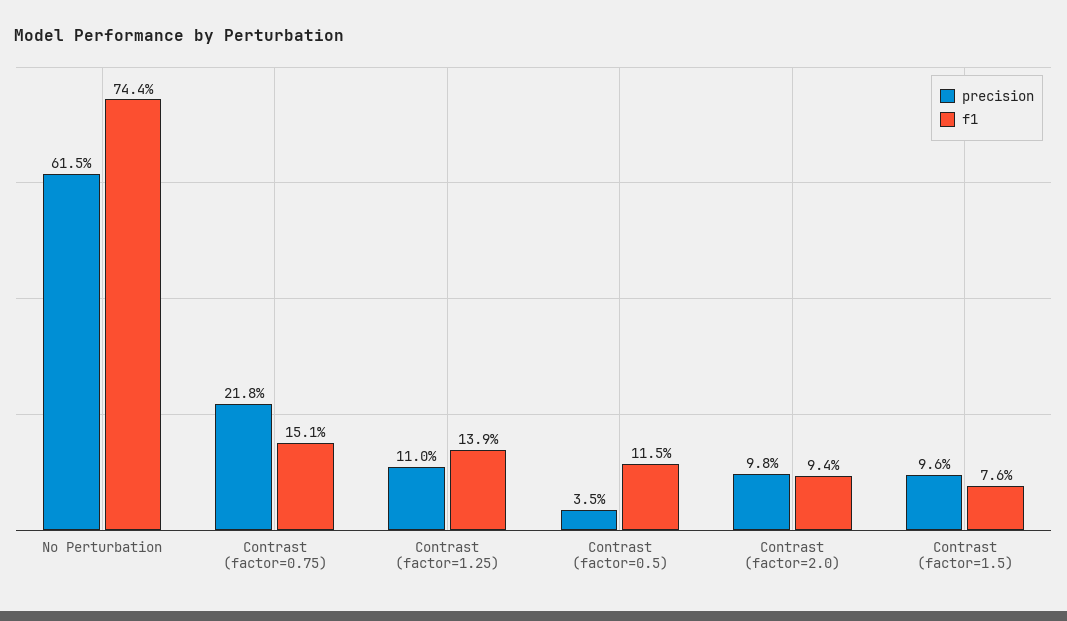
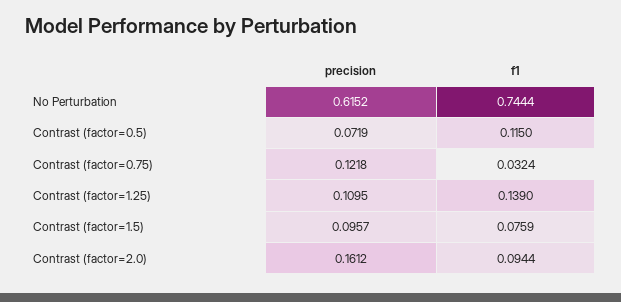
  {
    "precision": {
      "No Perturbation": 0.6152,
-     "Contrast (factor=0.75)": 0.218,
+     "Contrast (factor=0.75)": 0.1218,
      "Contrast (factor=1.25)": 0.1095,
-     "Contrast (factor=0.5)": 0.035,
+     "Contrast (factor=0.5)": 0.0719,
-     "Contrast (factor=2.0)": 0.098,
+     "Contrast (factor=2.0)": 0.1612,
      "Contrast (factor=1.5)": 0.0957
    },
    "f1": {
      "No Perturbation": 0.7444,
-     "Contrast (factor=0.75)": 0.151,
+     "Contrast (factor=0.75)": 0.0324,
      "Contrast (factor=1.25)": 0.139,
      "Contrast (factor=0.5)": 0.115,
      "Contrast (factor=2.0)": 0.0944,
      "Contrast (factor=1.5)": 0.0759
    }
  }

